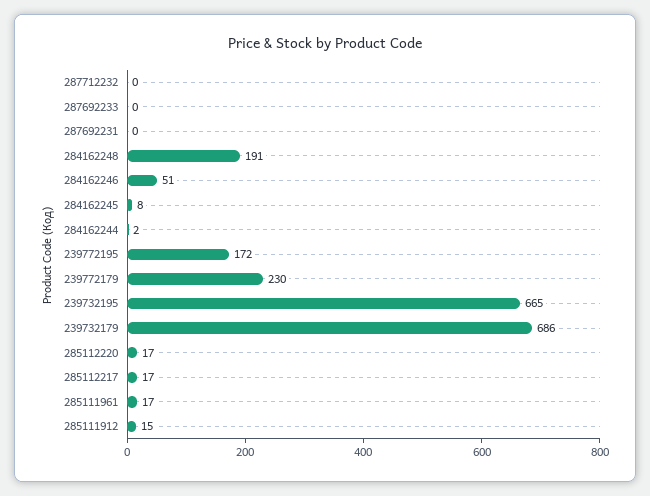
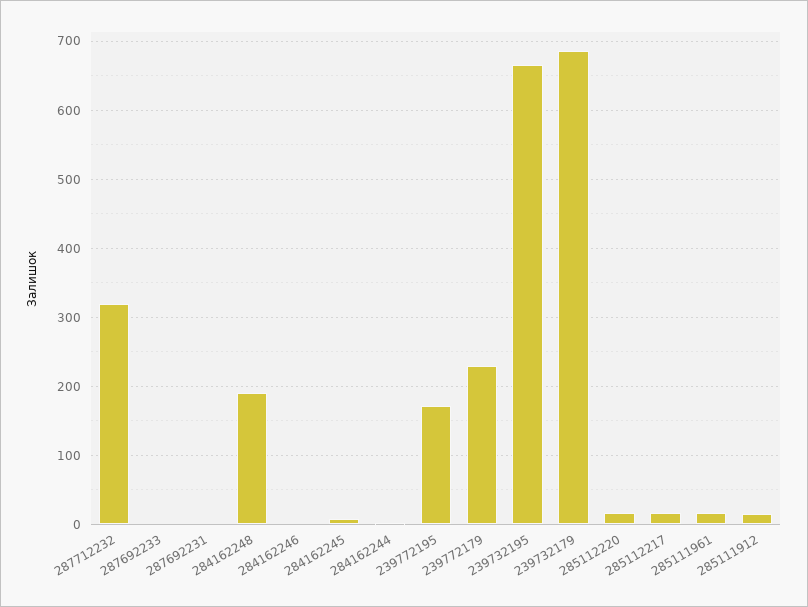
  {
-   "287712232": 0,
+   "287712232": 320,
    "287692233": 0,
    "287692231": 0,
    "284162248": 191,
-   "284162246": 51,
+   "284162246": 0,
    "284162245": 8,
    "284162244": 2,
    "239772195": 172,
    "239772179": 230,
    "239732195": 665,
    "239732179": 686,
    "285112220": 17,
    "285112217": 17,
    "285111961": 17,
    "285111912": 15
  }

